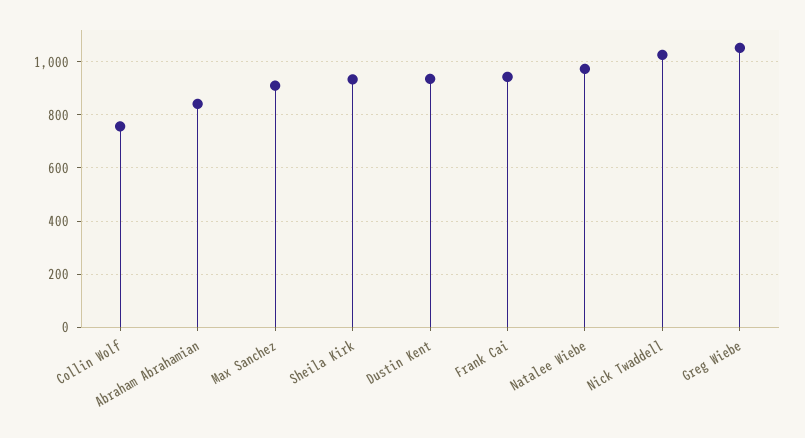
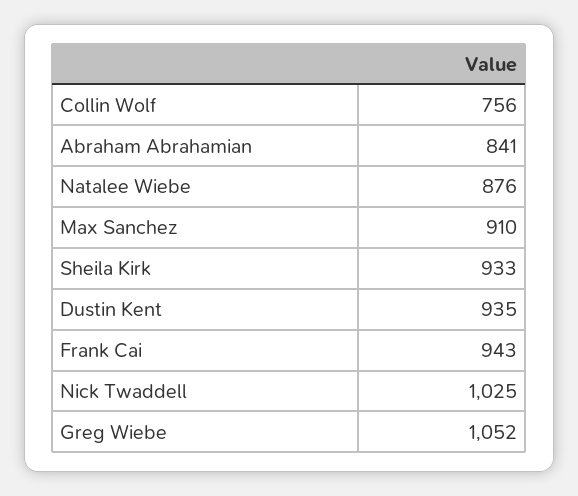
  {
    "Collin Wolf": 756,
    "Abraham Abrahamian": 841,
    "Max Sanchez": 910,
    "Sheila Kirk": 933,
    "Dustin Kent": 935,
    "Frank Cai": 943,
-   "Natalee Wiebe": 975,
+   "Natalee Wiebe": 876,
    "Nick Twaddell": 1025,
    "Greg Wiebe": 1052
  }

